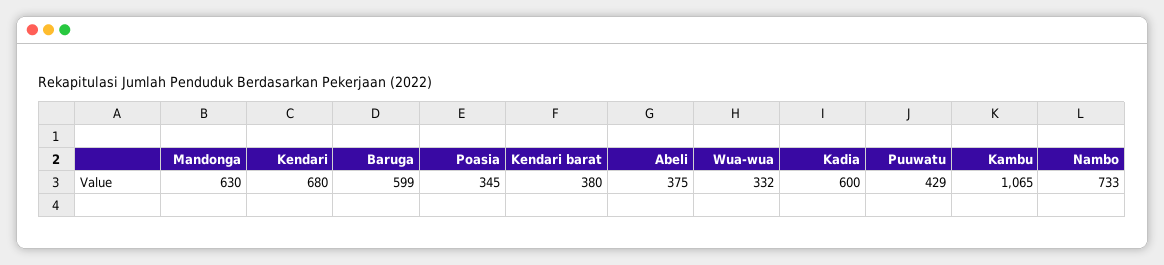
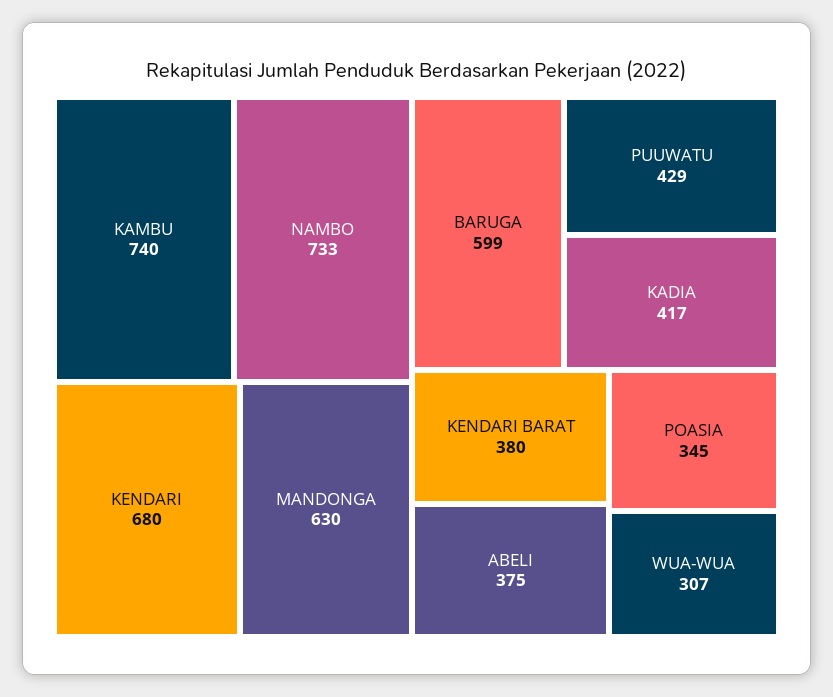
  {
    "Mandonga": 630,
    "Kendari": 680,
    "Baruga": 599,
    "Poasia": 345,
    "Kendari barat": 380,
    "Abeli": 375,
-   "Wua-wua": 332,
+   "Wua-wua": 307,
-   "Kadia": 600,
+   "Kadia": 417,
    "Puuwatu": 429,
-   "Kambu": 1065,
+   "Kambu": 740,
    "Nambo": 733
  }

